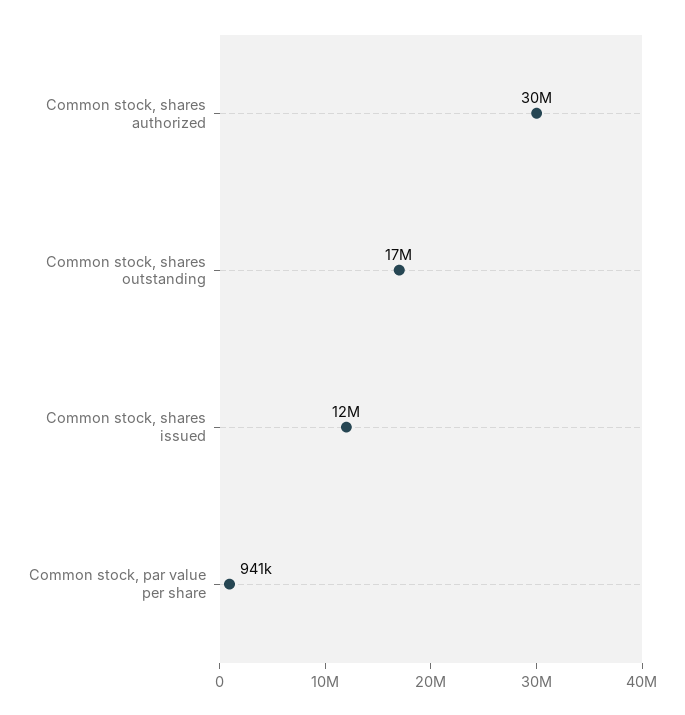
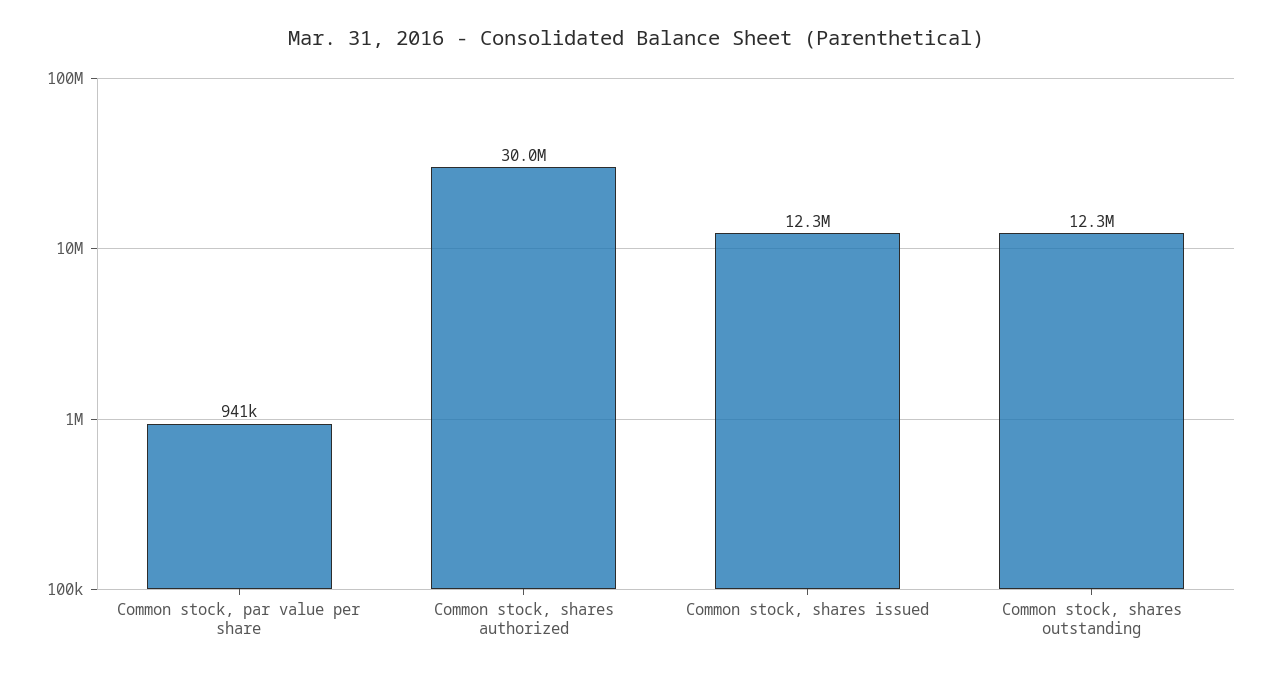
  {
    "Common stock, shares authorized": 30000000,
-   "Common stock, shares outstanding": 17000000,
+   "Common stock, shares outstanding": 12300000,
    "Common stock, shares issued": 12300000,
    "Common stock, par value per share": 941000
  }

